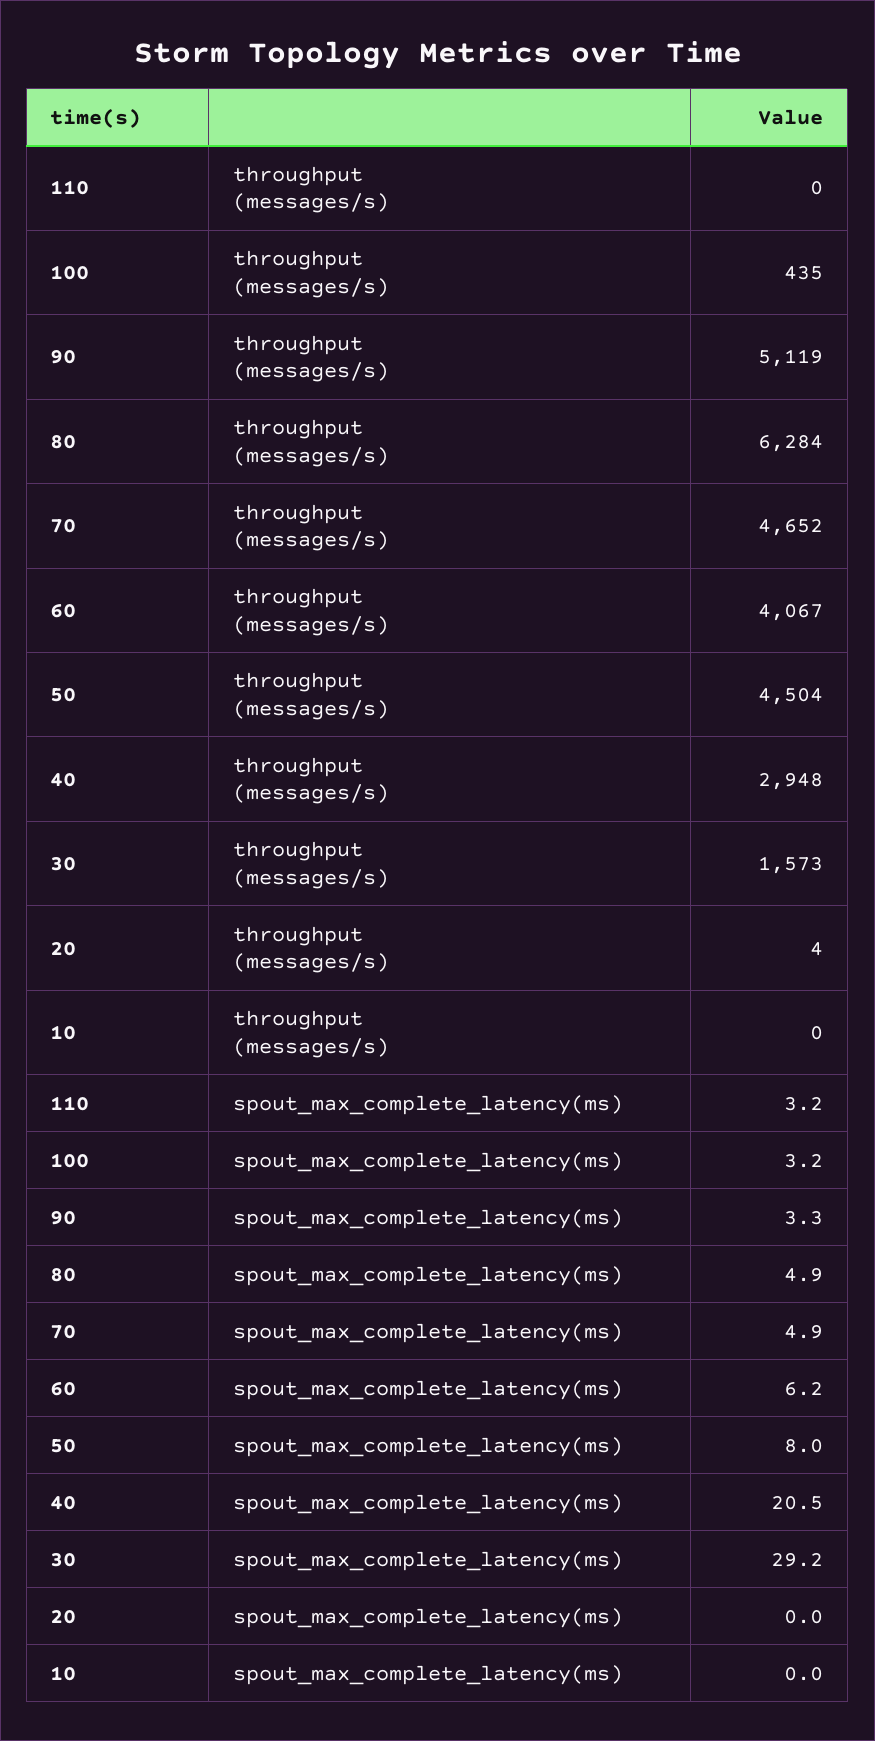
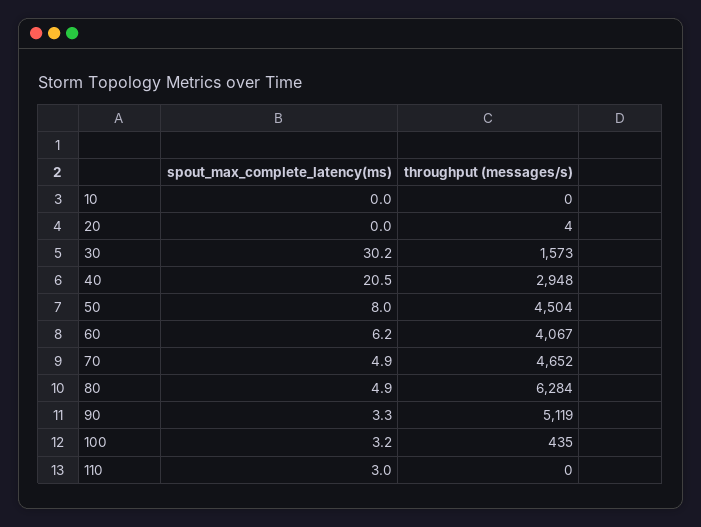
  {
    "110": {
      "throughput (messages/s)": 0,
-     "spout_max_complete_latency(ms)": 3.2
+     "spout_max_complete_latency(ms)": 3
    },
    "100": {
      "throughput (messages/s)": 435,
      "spout_max_complete_latency(ms)": 3.2
    },
    "90": {
      "throughput (messages/s)": 5119,
      "spout_max_complete_latency(ms)": 3.3
    },
    "80": {
      "throughput (messages/s)": 6284,
      "spout_max_complete_latency(ms)": 4.9
    },
    "70": {
      "throughput (messages/s)": 4652,
      "spout_max_complete_latency(ms)": 4.9
    },
    "60": {
      "throughput (messages/s)": 4067,
      "spout_max_complete_latency(ms)": 6.2
    },
    "50": {
      "throughput (messages/s)": 4504,
      "spout_max_complete_latency(ms)": 8
    },
    "40": {
      "throughput (messages/s)": 2948,
      "spout_max_complete_latency(ms)": 20.5
    },
    "30": {
      "throughput (messages/s)": 1573,
-     "spout_max_complete_latency(ms)": 29.2
+     "spout_max_complete_latency(ms)": 30.2
    },
    "20": {
      "throughput (messages/s)": 4,
      "spout_max_complete_latency(ms)": 0
    },
    "10": {
      "throughput (messages/s)": 0,
      "spout_max_complete_latency(ms)": 0
    }
  }

